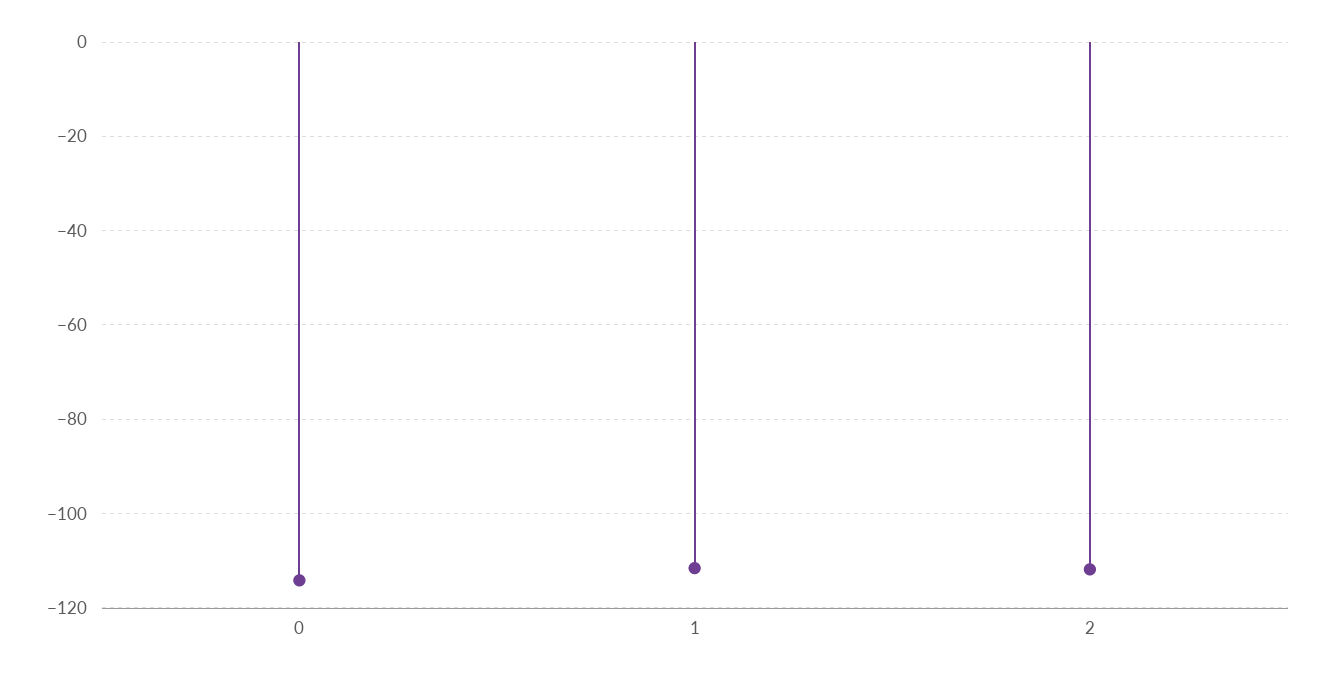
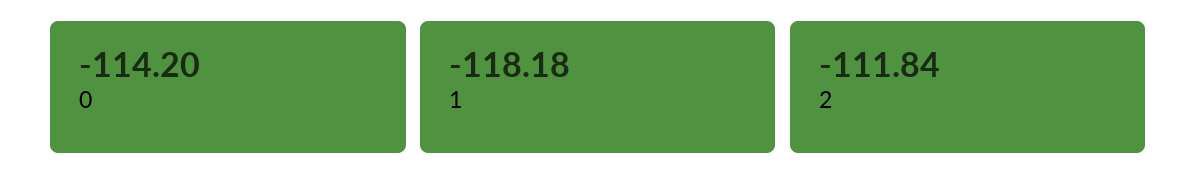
  {
    "0": -114.2,
-   "1": -112,
+   "1": -118.18,
    "2": -111.84
  }

